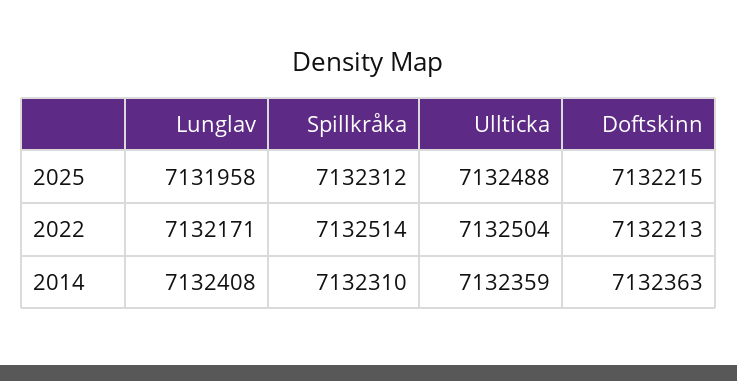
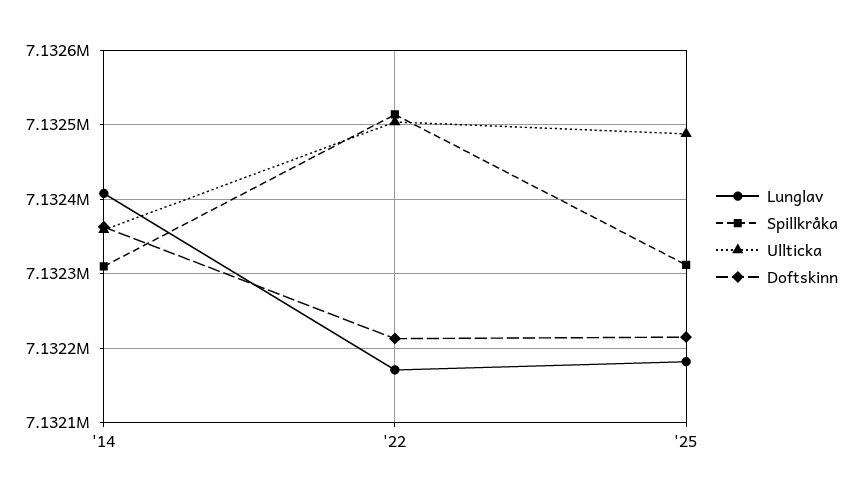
  {
    "Lunglav": {
-     "2025": 7131958,
+     "2025": 7132180,
      "2022": 7132171,
      "2014": 7132408
    },
    "Spillkråka": {
      "2025": 7132312,
      "2022": 7132514,
      "2014": 7132310
    },
    "Ullticka": {
      "2025": 7132488,
      "2022": 7132504,
      "2014": 7132359
    },
    "Doftskinn": {
      "2025": 7132215,
      "2022": 7132213,
      "2014": 7132363
    }
  }

